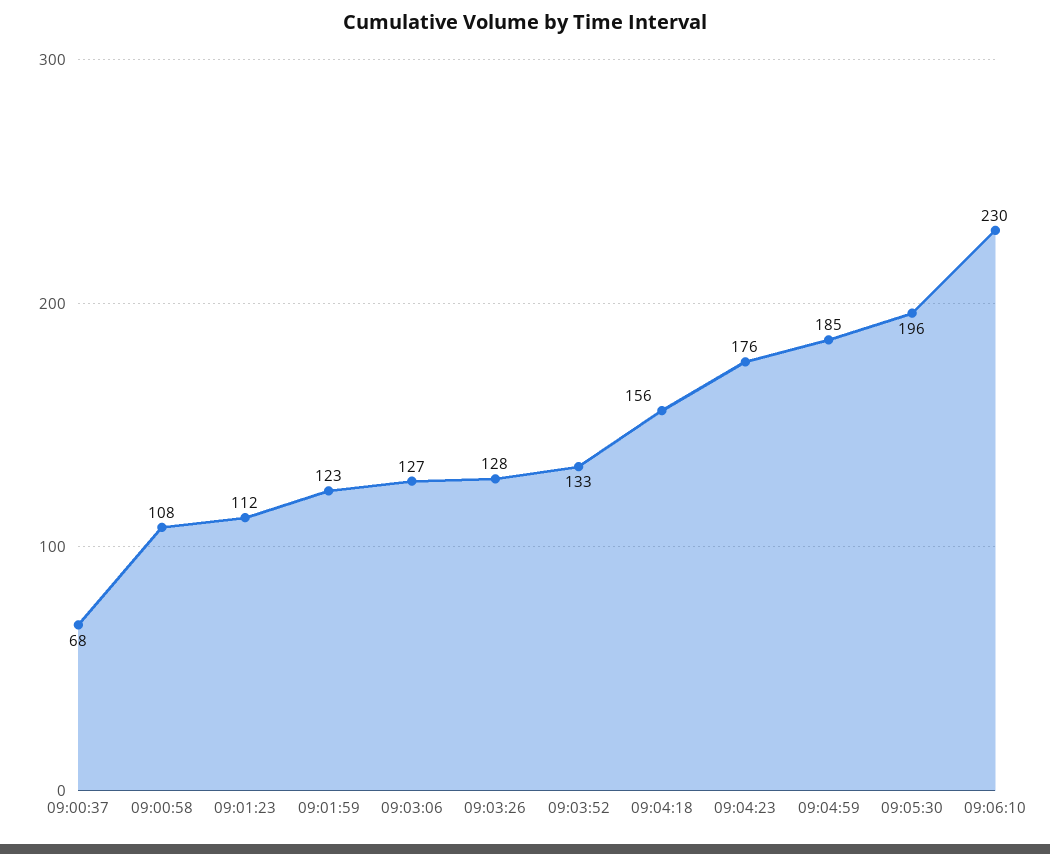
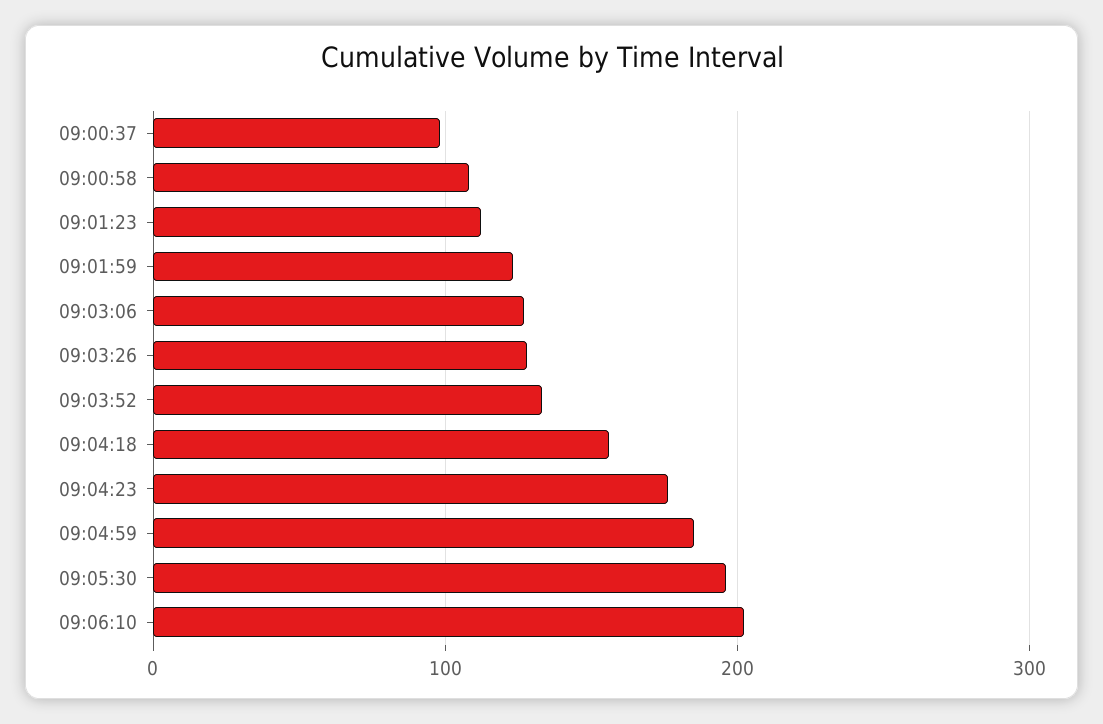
  {
-   "09:00:37": 68,
+   "09:00:37": 100,
    "09:00:58": 108,
    "09:01:23": 112,
    "09:01:59": 123,
    "09:03:06": 127,
    "09:03:26": 128,
    "09:03:52": 133,
    "09:04:18": 156,
    "09:04:23": 176,
    "09:04:59": 185,
    "09:05:30": 196,
-   "09:06:10": 230
+   "09:06:10": 200
  }

